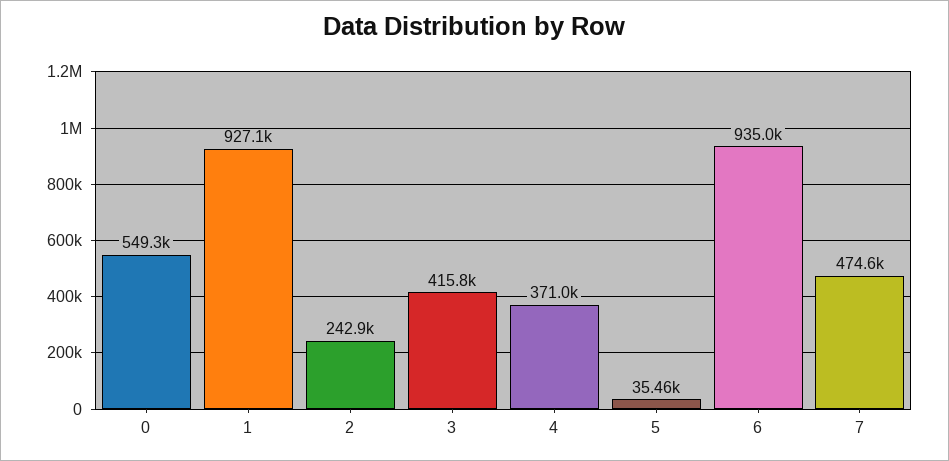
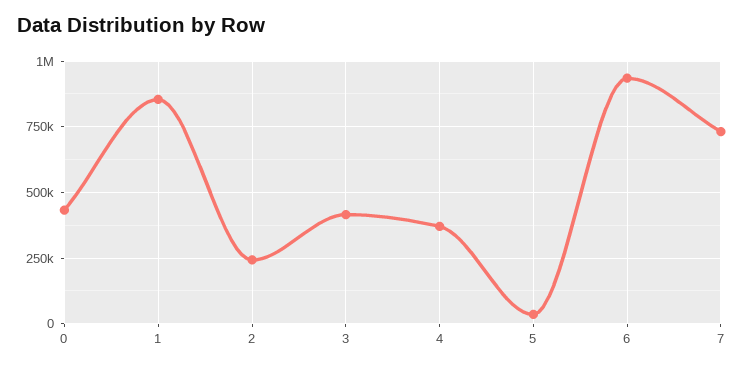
  {
-   "0": 549300,
+   "0": 425000,
-   "1": 927100,
+   "1": 850000,
    "2": 242900,
    "3": 415800,
    "4": 371000,
    "5": 35460,
    "6": 935000,
-   "7": 474600
+   "7": 725000
  }

